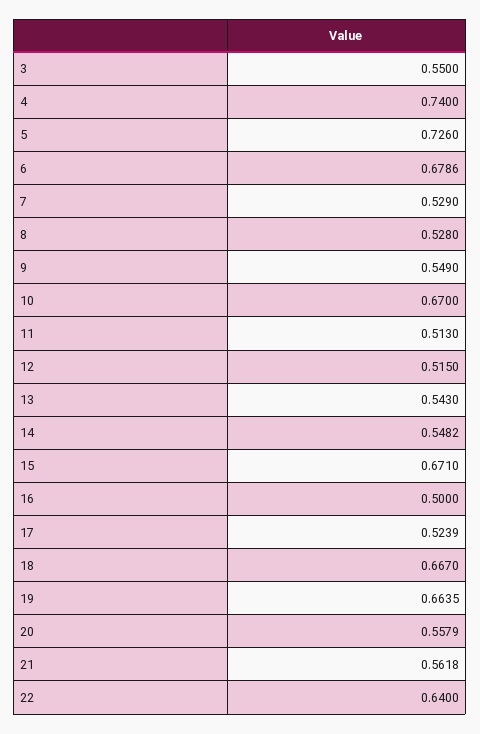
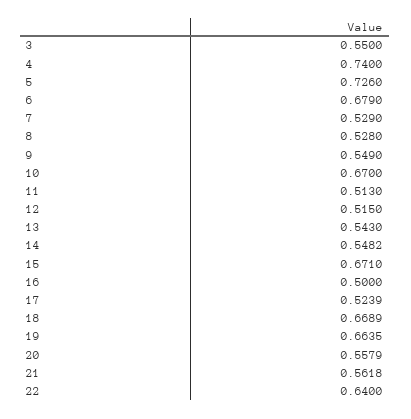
  {
    "3": 0.55,
    "4": 0.74,
    "5": 0.726,
-   "6": 0.6786,
+   "6": 0.679,
    "7": 0.529,
    "8": 0.528,
    "9": 0.549,
    "10": 0.67,
    "11": 0.513,
    "12": 0.515,
    "13": 0.543,
    "14": 0.5482,
    "15": 0.671,
    "16": 0.5,
    "17": 0.5239,
-   "18": 0.667,
+   "18": 0.6689,
    "19": 0.6635,
    "20": 0.5579,
    "21": 0.5618,
    "22": 0.64
  }

